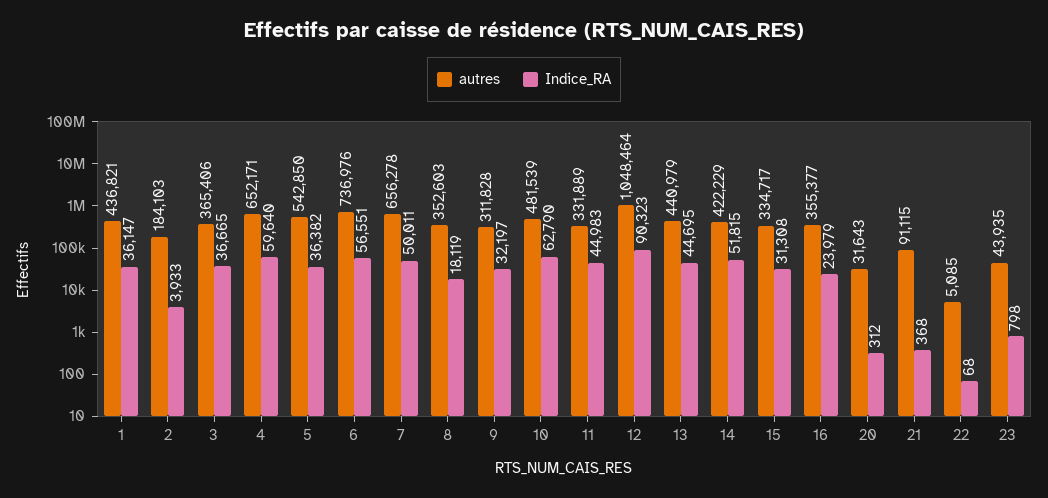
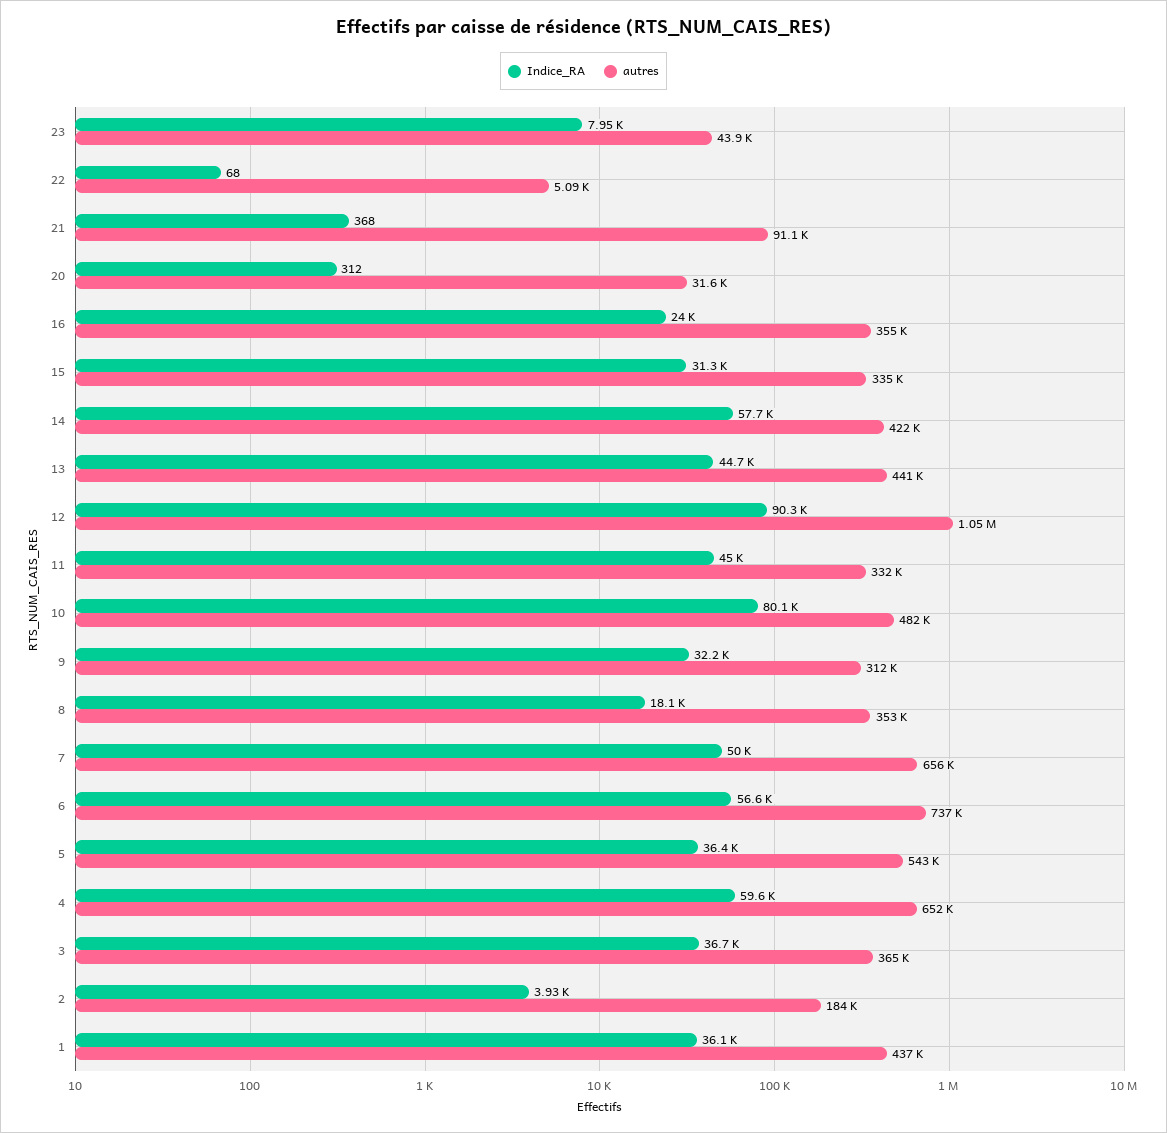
  {
    "autres": {
      "1": 436821,
      "2": 184103,
      "3": 365406,
      "4": 652171,
      "5": 542850,
      "6": 736976,
      "7": 656278,
      "8": 352603,
      "9": 311828,
      "10": 481539,
      "11": 331889,
      "12": 1048464,
      "13": 440979,
      "14": 422229,
      "15": 334717,
      "16": 355377,
      "20": 31643,
      "21": 91115,
      "22": 5085,
      "23": 43935
    },
    "Indice_RA": {
      "1": 36147,
      "2": 3933,
      "3": 36665,
      "4": 59640,
      "5": 36382,
      "6": 56551,
      "7": 50011,
      "8": 18119,
      "9": 32197,
-     "10": 62790,
+     "10": 80100,
      "11": 44983,
      "12": 90323,
      "13": 44695,
-     "14": 51815,
+     "14": 57700,
      "15": 31308,
      "16": 23979,
      "20": 312,
      "21": 368,
      "22": 68,
-     "23": 798
+     "23": 7950
    }
  }

